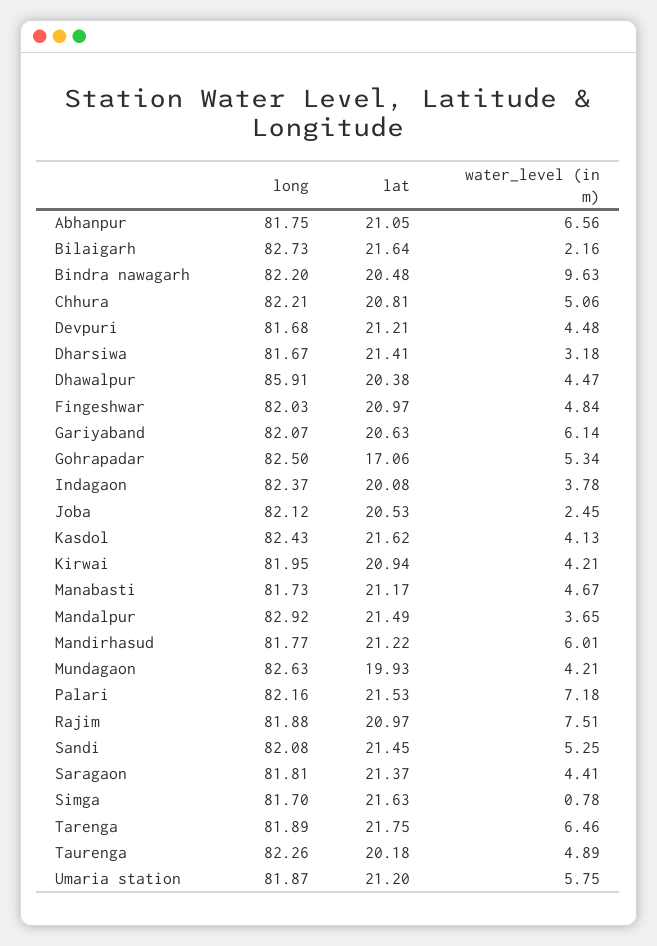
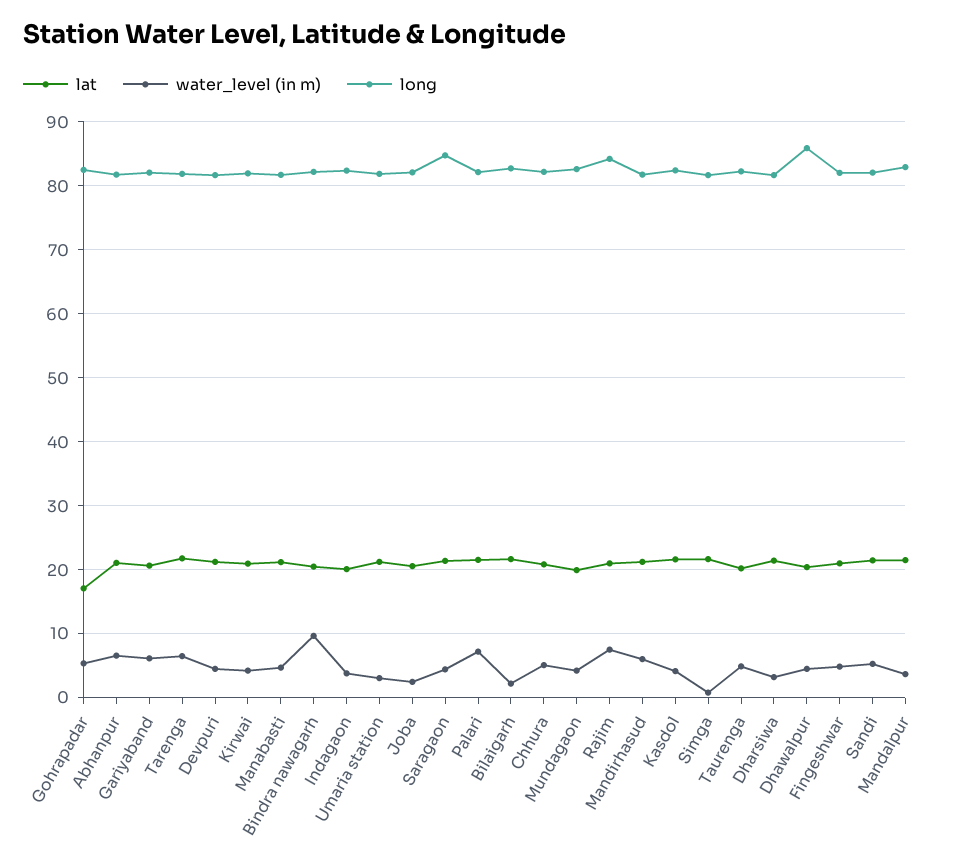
  {
    "long": {
      "Abhanpur": 81.75,
      "Bilaigarh": 82.73,
      "Bindra nawagarh": 82.2,
      "Chhura": 82.21,
      "Devpuri": 81.68,
      "Dharsiwa": 81.67,
      "Dhawalpur": 85.91,
      "Fingeshwar": 82.03,
      "Gariyaband": 82.07,
      "Gohrapadar": 82.5,
      "Indagaon": 82.37,
      "Joba": 82.12,
      "Kasdol": 82.43,
      "Kirwai": 81.95,
      "Manabasti": 81.73,
      "Mandalpur": 82.92,
      "Mandirhasud": 81.77,
      "Mundagaon": 82.63,
      "Palari": 82.16,
-     "Rajim": 81.88,
+     "Rajim": 84,
      "Sandi": 82.08,
-     "Saragaon": 81.81,
+     "Saragaon": 85,
      "Simga": 81.7,
      "Tarenga": 81.89,
      "Taurenga": 82.26,
      "Umaria station": 81.87
    },
    "lat": {
      "Abhanpur": 21.05,
      "Bilaigarh": 21.64,
      "Bindra nawagarh": 20.48,
      "Chhura": 20.81,
      "Devpuri": 21.21,
      "Dharsiwa": 21.41,
      "Dhawalpur": 20.38,
      "Fingeshwar": 20.97,
      "Gariyaband": 20.63,
      "Gohrapadar": 17.06,
      "Indagaon": 20.08,
      "Joba": 20.53,
      "Kasdol": 21.62,
      "Kirwai": 20.94,
      "Manabasti": 21.17,
      "Mandalpur": 21.49,
      "Mandirhasud": 21.22,
      "Mundagaon": 19.93,
      "Palari": 21.53,
      "Rajim": 20.97,
      "Sandi": 21.45,
      "Saragaon": 21.37,
      "Simga": 21.63,
      "Tarenga": 21.75,
      "Taurenga": 20.18,
      "Umaria station": 21.2
    },
    "water_level (in m)": {
      "Abhanpur": 6.56,
      "Bilaigarh": 2.16,
      "Bindra nawagarh": 9.63,
      "Chhura": 5.06,
      "Devpuri": 4.48,
      "Dharsiwa": 3.18,
      "Dhawalpur": 4.47,
      "Fingeshwar": 4.84,
      "Gariyaband": 6.14,
      "Gohrapadar": 5.34,
      "Indagaon": 3.78,
      "Joba": 2.45,
      "Kasdol": 4.13,
      "Kirwai": 4.21,
      "Manabasti": 4.67,
      "Mandalpur": 3.65,
      "Mandirhasud": 6.01,
      "Mundagaon": 4.21,
      "Palari": 7.18,
      "Rajim": 7.51,
      "Sandi": 5.25,
      "Saragaon": 4.41,
      "Simga": 0.78,
      "Tarenga": 6.46,
      "Taurenga": 4.89,
-     "Umaria station": 5.75
+     "Umaria station": 3
    }
  }

